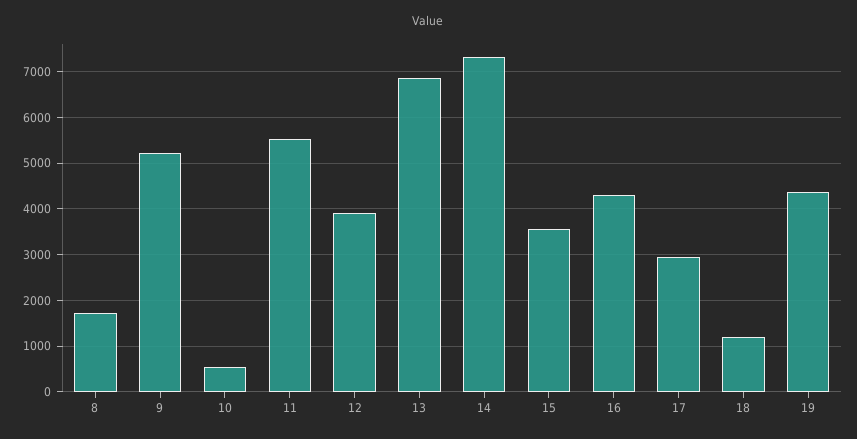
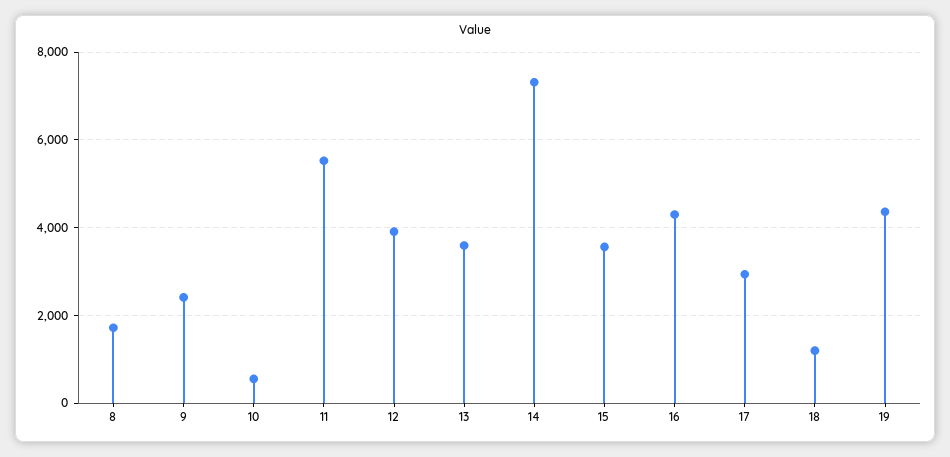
  {
    "8": 1800,
-   "9": 5200,
+   "9": 2400,
    "10": 600,
    "11": 5600,
    "12": 4000,
-   "13": 6800,
+   "13": 3600,
    "14": 7400,
    "15": 3600,
    "16": 4400,
    "17": 3000,
    "18": 1200,
    "19": 4400
  }

